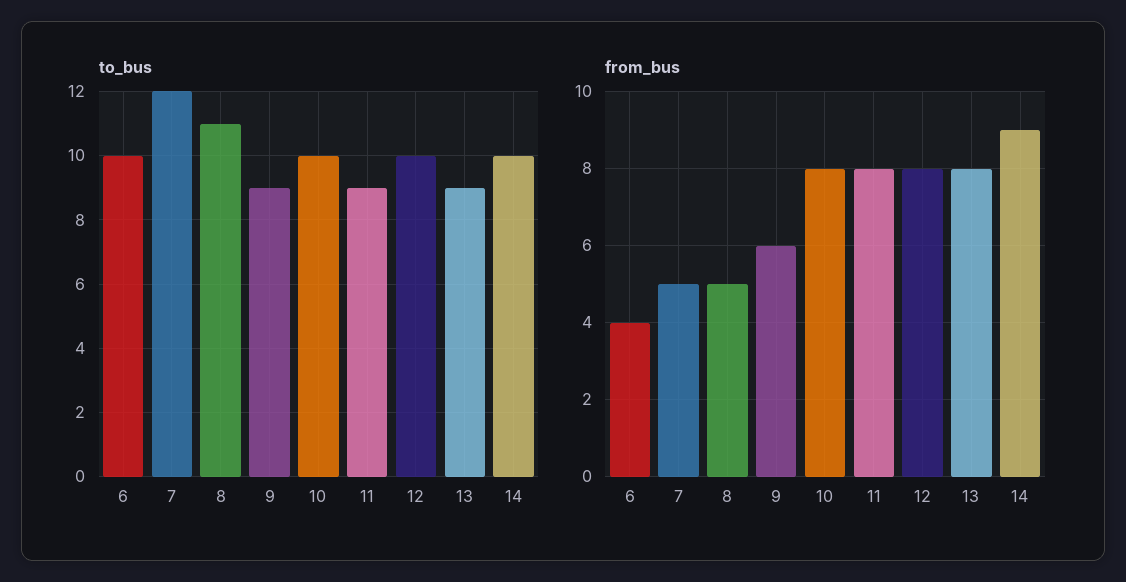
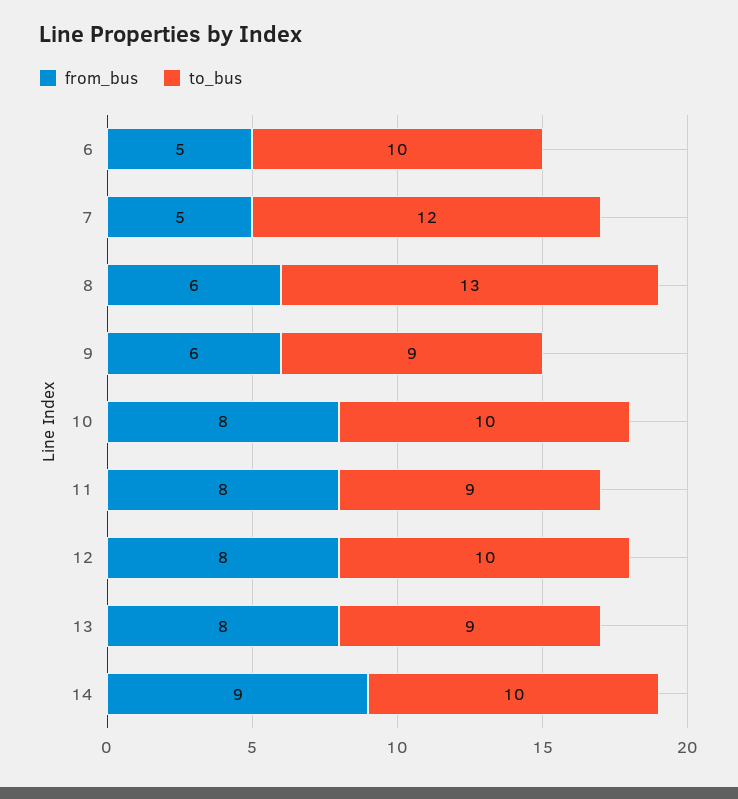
  {
    "to_bus": {
      "6": 10,
      "7": 12,
-     "8": 11,
+     "8": 13,
      "9": 9,
      "10": 10,
      "11": 9,
      "12": 10,
      "13": 9,
      "14": 10
    },
    "from_bus": {
-     "6": 4,
+     "6": 5,
      "7": 5,
-     "8": 5,
+     "8": 6,
      "9": 6,
      "10": 8,
      "11": 8,
      "12": 8,
      "13": 8,
      "14": 9
    }
  }

